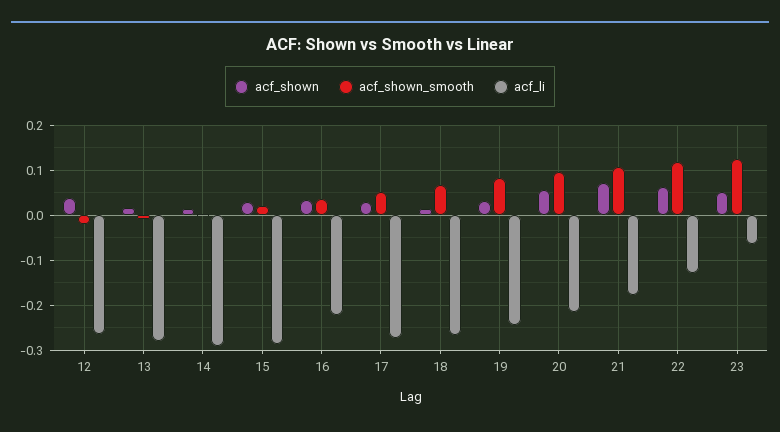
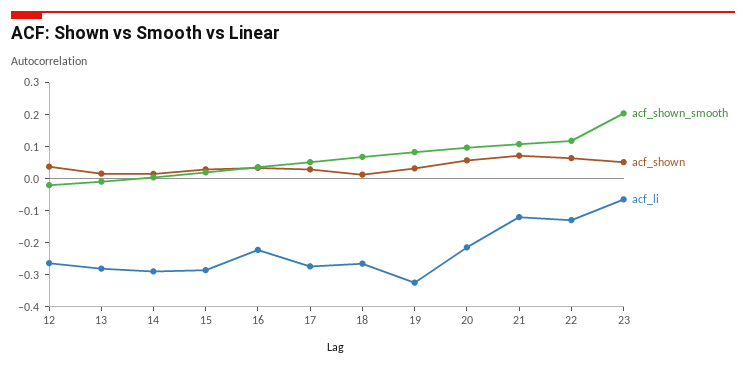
  {
    "acf_shown": {
      "12": 0.04,
      "13": 0.02,
      "14": 0.02,
      "15": 0.02,
      "16": 0.04,
      "17": 0.02,
      "18": 0.02,
      "19": 0.04,
      "20": 0.06,
      "21": 0.08,
      "22": 0.06,
      "23": 0.06
    },
    "acf_shown_smooth": {
      "12": -0.02,
      "13": 0,
      "14": 0,
      "15": 0.02,
      "16": 0.04,
      "17": 0.06,
      "18": 0.06,
      "19": 0.08,
      "20": 0.1,
      "21": 0.1,
      "22": 0.12,
-     "23": 0.12
+     "23": 0.2
    },
    "acf_li": {
      "12": -0.26,
      "13": -0.28,
      "14": -0.28,
      "15": -0.28,
      "16": -0.22,
      "17": -0.28,
      "18": -0.26,
-     "19": -0.24,
+     "19": -0.325,
      "20": -0.22,
-     "21": -0.18,
+     "21": -0.125,
      "22": -0.12,
      "23": -0.06
    }
  }

